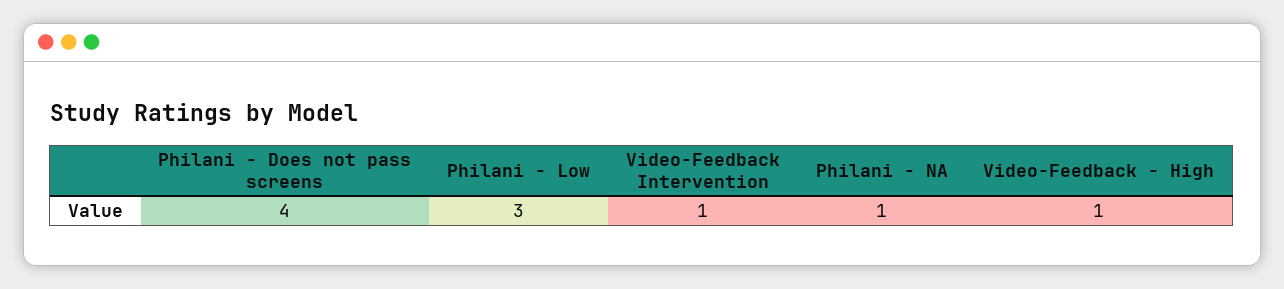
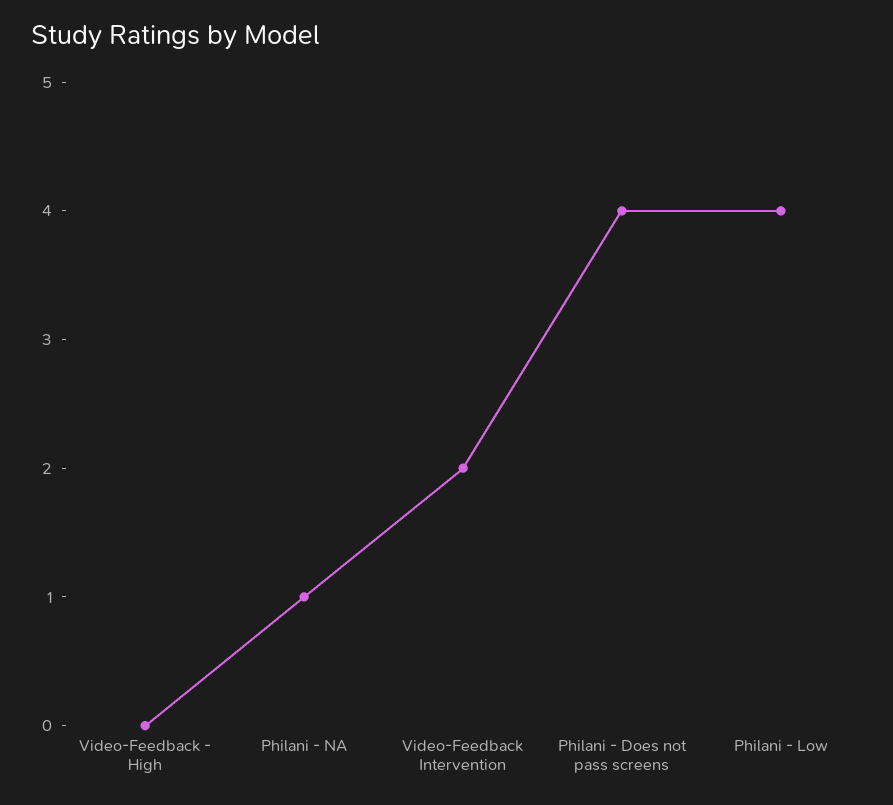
  {
    "Philani - Does not pass screens": 4,
-   "Philani - Low": 3,
+   "Philani - Low": 4,
-   "Video-Feedback Intervention": 1,
+   "Video-Feedback Intervention": 2,
    "Philani - NA": 1,
-   "Video-Feedback - High": 1
+   "Video-Feedback - High": 0
  }

